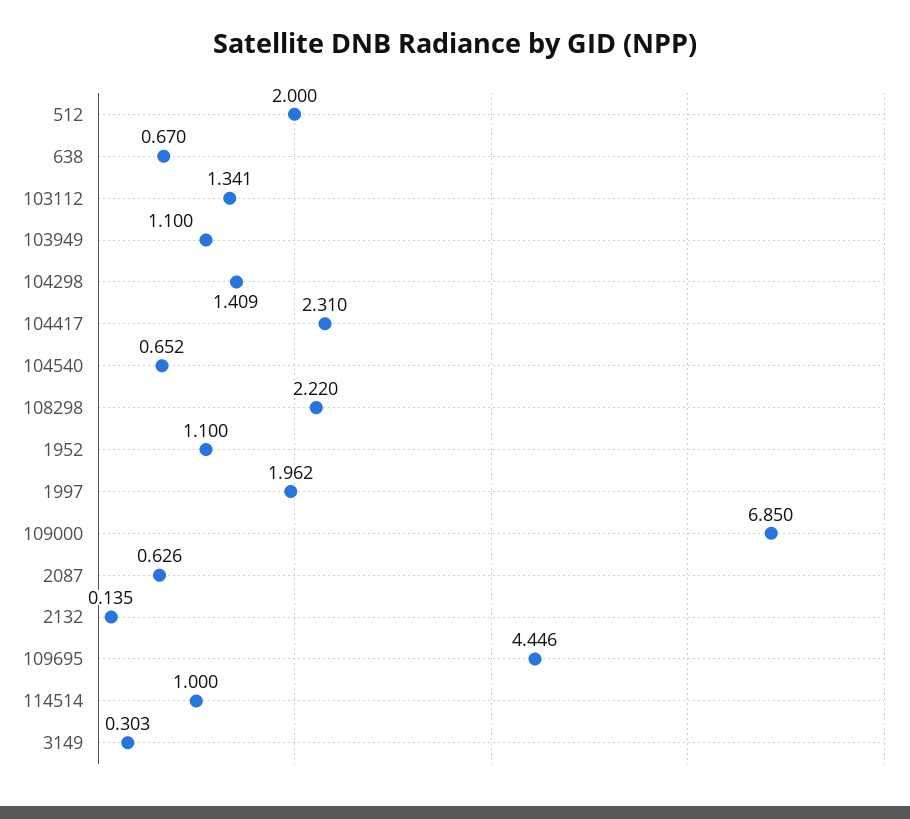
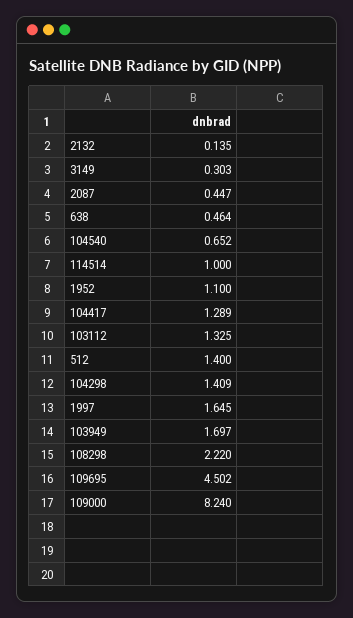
  {
-   "512": 2,
+   "512": 1.4,
-   "638": 0.67,
+   "638": 0.464,
-   "103112": 1.341,
+   "103112": 1.325,
-   "103949": 1.1,
+   "103949": 1.697,
    "104298": 1.409,
-   "104417": 2.31,
+   "104417": 1.289,
    "104540": 0.652,
    "108298": 2.22,
    "1952": 1.1,
-   "1997": 1.962,
+   "1997": 1.645,
-   "109000": 6.85,
+   "109000": 8.24,
-   "2087": 0.626,
+   "2087": 0.447,
    "2132": 0.135,
-   "109695": 4.446,
+   "109695": 4.502,
    "114514": 1,
    "3149": 0.303
  }

